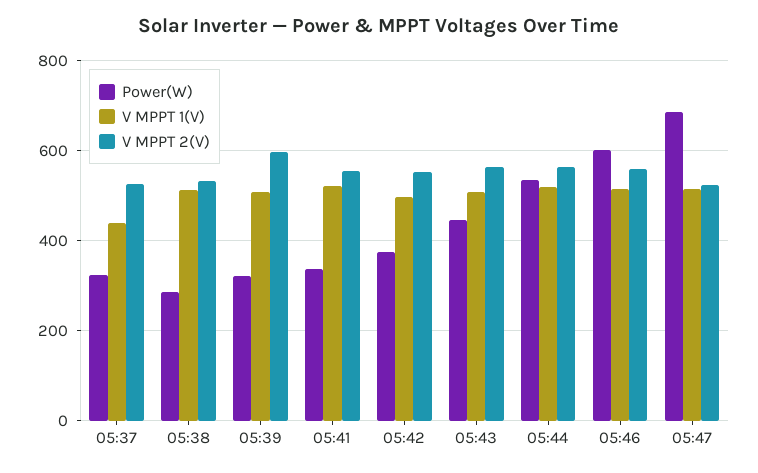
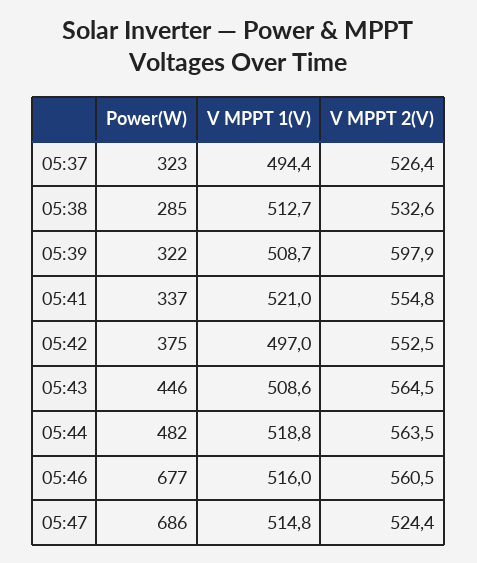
  {
    "Power(W)": {
      "05:37": 323,
      "05:38": 285,
      "05:39": 322,
      "05:41": 337,
      "05:42": 375,
      "05:43": 446,
-     "05:44": 540,
+     "05:44": 482,
-     "05:46": 600,
+     "05:46": 677,
      "05:47": 686
    },
    "V MPPT 1(V)": {
-     "05:37": 440,
+     "05:37": 494.4,
      "05:38": 512.7,
      "05:39": 508.7,
      "05:41": 521,
      "05:42": 497,
      "05:43": 508.6,
      "05:44": 518.8,
      "05:46": 516,
      "05:47": 514.8
    },
    "V MPPT 2(V)": {
      "05:37": 526.4,
      "05:38": 532.6,
      "05:39": 597.9,
      "05:41": 554.8,
      "05:42": 552.5,
      "05:43": 564.5,
      "05:44": 563.5,
      "05:46": 560.5,
      "05:47": 524.4
    }
  }

